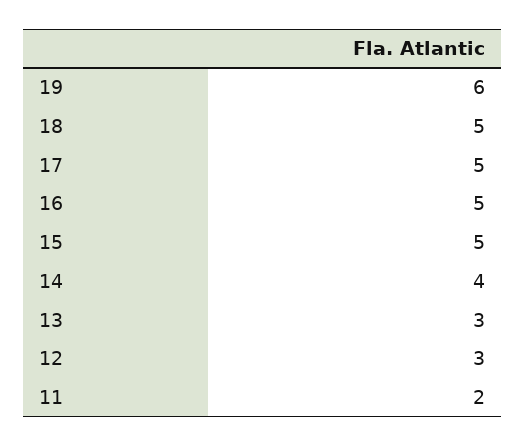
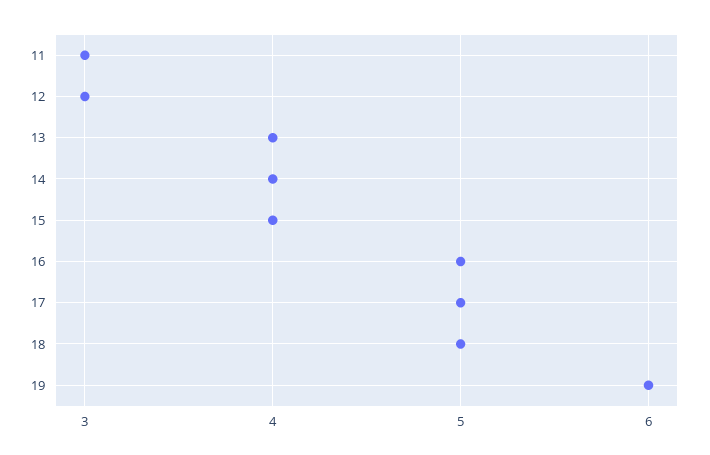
  {
    "19": 6,
    "18": 5,
    "17": 5,
    "16": 5,
-   "15": 5,
+   "15": 4,
    "14": 4,
-   "13": 3,
+   "13": 4,
    "12": 3,
-   "11": 2
+   "11": 3
  }

